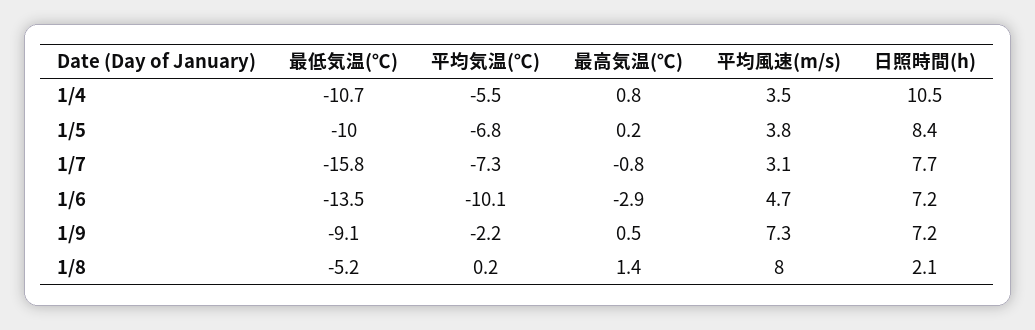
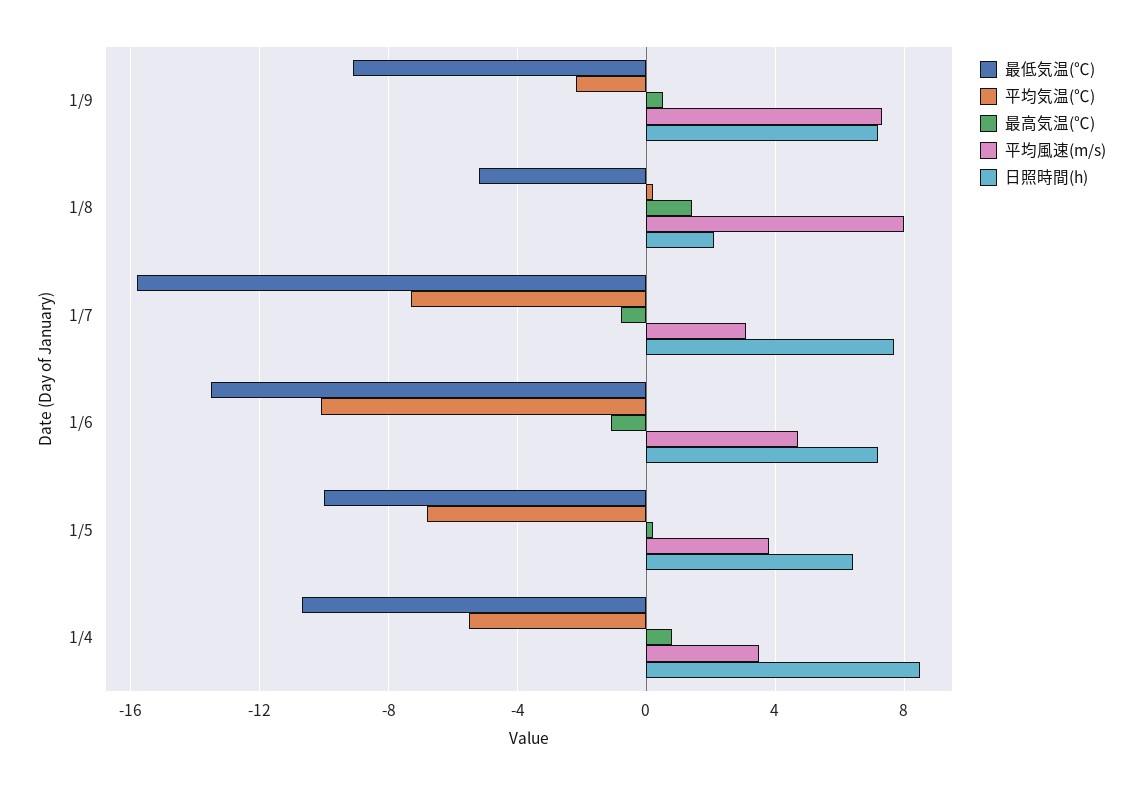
  {
    "最低気温(℃)": {
      "1/4": -10.7,
      "1/5": -10,
      "1/7": -15.8,
      "1/6": -13.5,
      "1/9": -9.1,
      "1/8": -5.2
    },
    "平均気温(℃)": {
      "1/4": -5.5,
      "1/5": -6.8,
      "1/7": -7.3,
      "1/6": -10.1,
      "1/9": -2.2,
      "1/8": 0.2
    },
    "最高気温(℃)": {
      "1/4": 0.8,
      "1/5": 0.2,
      "1/7": -0.8,
-     "1/6": -2.9,
+     "1/6": -1,
      "1/9": 0.5,
      "1/8": 1.4
    },
    "平均風速(m/s)": {
      "1/4": 3.5,
      "1/5": 3.8,
      "1/7": 3.1,
      "1/6": 4.7,
      "1/9": 7.3,
      "1/8": 8
    },
    "日照時間(h)": {
-     "1/4": 10.5,
+     "1/4": 8.5,
-     "1/5": 8.4,
+     "1/5": 6.5,
      "1/7": 7.7,
      "1/6": 7.2,
      "1/9": 7.2,
      "1/8": 2.1
    }
  }

